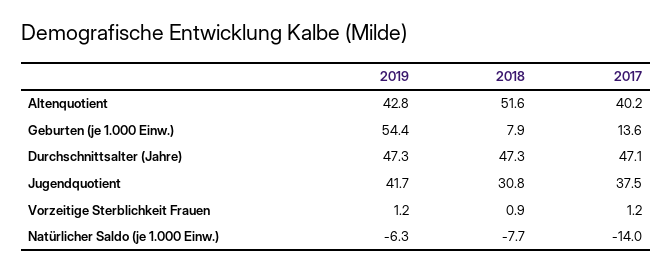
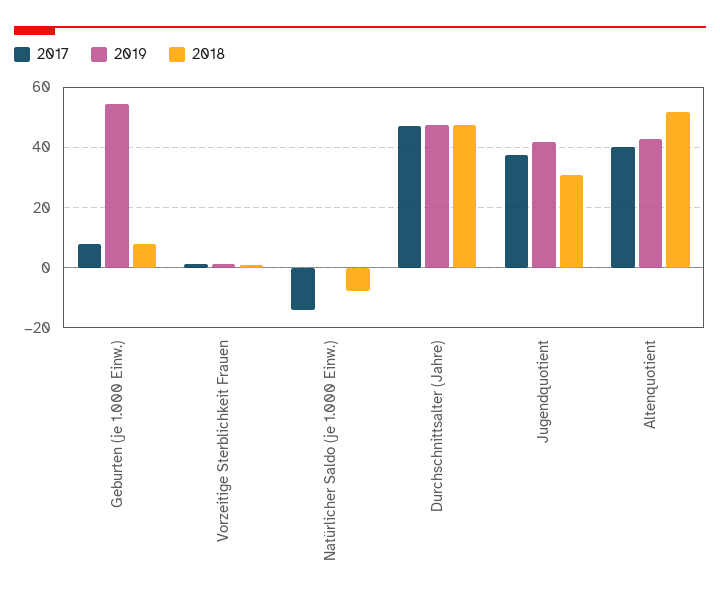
  {
    "2019": {
      "Altenquotient": 42.8,
      "Geburten (je 1.000 Einw.)": 54.4,
      "Durchschnittsalter (Jahre)": 47.3,
      "Jugendquotient": 41.7,
      "Vorzeitige Sterblichkeit Frauen": 1.2,
-     "Natürlicher Saldo (je 1.000 Einw.)": -6.3
+     "Natürlicher Saldo (je 1.000 Einw.)": 0
    },
    "2018": {
      "Altenquotient": 51.6,
      "Geburten (je 1.000 Einw.)": 7.9,
      "Durchschnittsalter (Jahre)": 47.3,
      "Jugendquotient": 30.8,
      "Vorzeitige Sterblichkeit Frauen": 0.9,
      "Natürlicher Saldo (je 1.000 Einw.)": -7.7
    },
    "2017": {
      "Altenquotient": 40.2,
-     "Geburten (je 1.000 Einw.)": 13.6,
+     "Geburten (je 1.000 Einw.)": 8,
      "Durchschnittsalter (Jahre)": 47.1,
      "Jugendquotient": 37.5,
      "Vorzeitige Sterblichkeit Frauen": 1.2,
      "Natürlicher Saldo (je 1.000 Einw.)": -14
    }
  }

